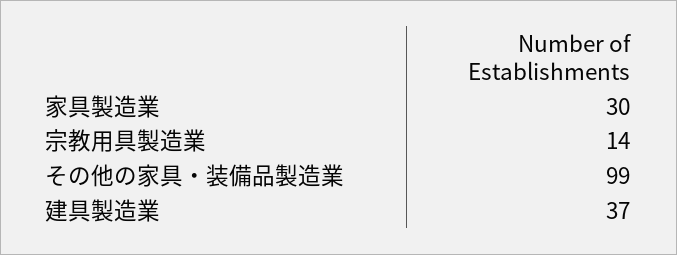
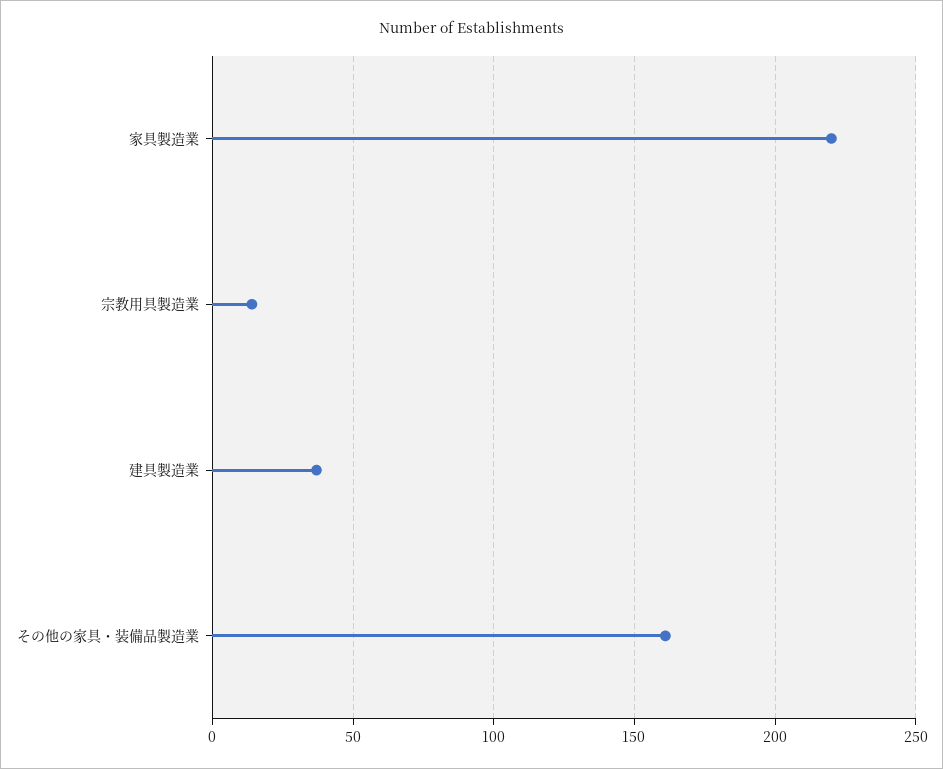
  {
-   "家具製造業": 30,
+   "家具製造業": 220,
    "宗教用具製造業": 14,
-   "その他の家具・装備品製造業": 99,
+   "その他の家具・装備品製造業": 160,
    "建具製造業": 37
  }

